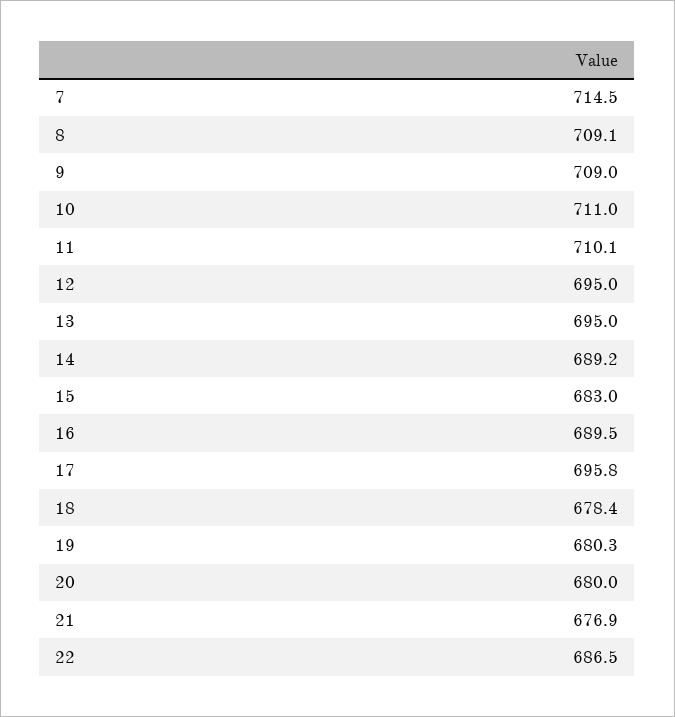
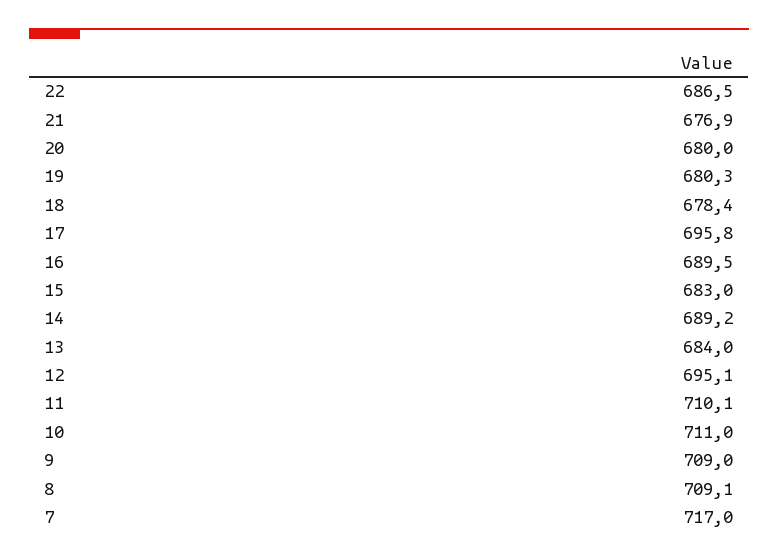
  {
-   "7": 714.5,
+   "7": 717,
    "8": 709.1,
    "9": 709,
    "10": 711,
    "11": 710.1,
-   "12": 695,
+   "12": 695.1,
-   "13": 695,
+   "13": 684,
    "14": 689.2,
    "15": 683,
    "16": 689.5,
    "17": 695.8,
    "18": 678.4,
    "19": 680.3,
    "20": 680,
    "21": 676.9,
    "22": 686.5
  }

